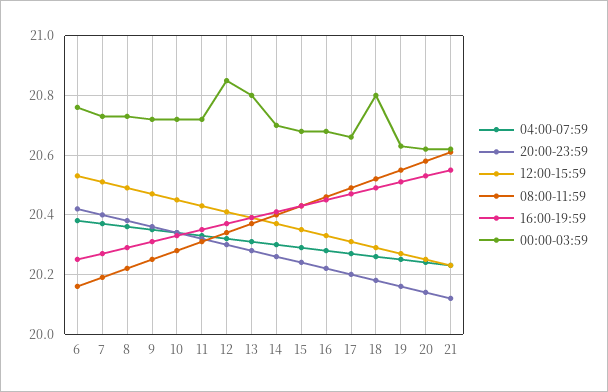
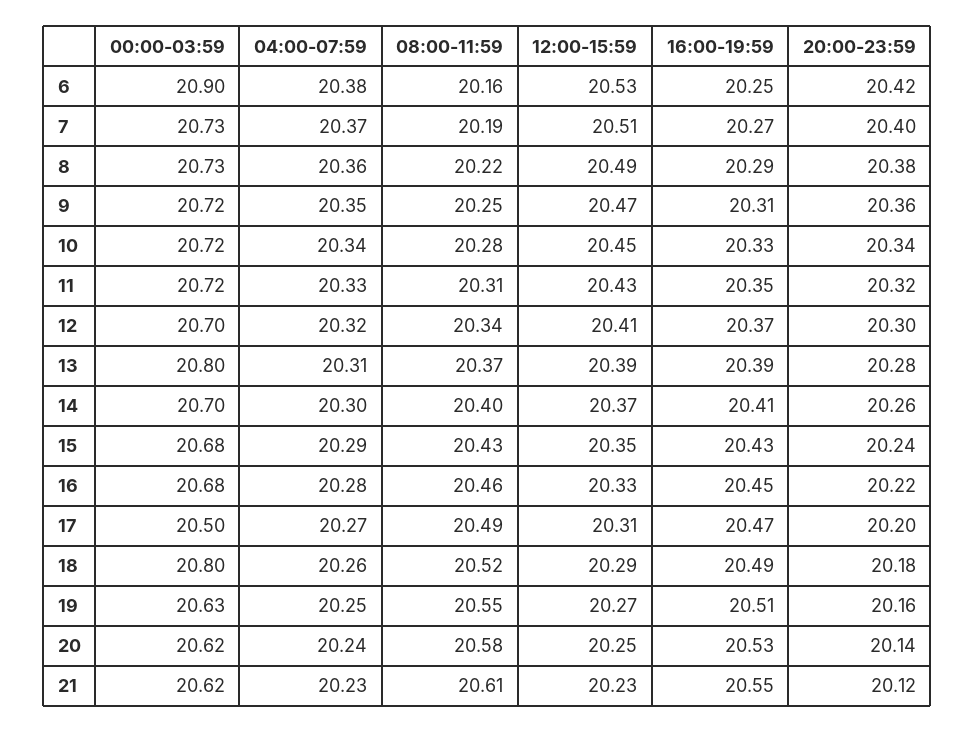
  {
    "04:00-07:59": {
      "6": 20.38,
      "7": 20.37,
      "8": 20.36,
      "9": 20.35,
      "10": 20.34,
      "11": 20.33,
      "12": 20.32,
      "13": 20.31,
      "14": 20.3,
      "15": 20.29,
      "16": 20.28,
      "17": 20.27,
      "18": 20.26,
      "19": 20.25,
      "20": 20.24,
      "21": 20.23
    },
    "20:00-23:59": {
      "6": 20.42,
      "7": 20.4,
      "8": 20.38,
      "9": 20.36,
      "10": 20.34,
      "11": 20.32,
      "12": 20.3,
      "13": 20.28,
      "14": 20.26,
      "15": 20.24,
      "16": 20.22,
      "17": 20.2,
      "18": 20.18,
      "19": 20.16,
      "20": 20.14,
      "21": 20.12
    },
    "12:00-15:59": {
      "6": 20.53,
      "7": 20.51,
      "8": 20.49,
      "9": 20.47,
      "10": 20.45,
      "11": 20.43,
      "12": 20.41,
      "13": 20.39,
      "14": 20.37,
      "15": 20.35,
      "16": 20.33,
      "17": 20.31,
      "18": 20.29,
      "19": 20.27,
      "20": 20.25,
      "21": 20.23
    },
    "08:00-11:59": {
      "6": 20.16,
      "7": 20.19,
      "8": 20.22,
      "9": 20.25,
      "10": 20.28,
      "11": 20.31,
      "12": 20.34,
      "13": 20.37,
      "14": 20.4,
      "15": 20.43,
      "16": 20.46,
      "17": 20.49,
      "18": 20.52,
      "19": 20.55,
      "20": 20.58,
      "21": 20.61
    },
    "16:00-19:59": {
      "6": 20.25,
      "7": 20.27,
      "8": 20.29,
      "9": 20.31,
      "10": 20.33,
      "11": 20.35,
      "12": 20.37,
      "13": 20.39,
      "14": 20.41,
      "15": 20.43,
      "16": 20.45,
      "17": 20.47,
      "18": 20.49,
      "19": 20.51,
      "20": 20.53,
      "21": 20.55
    },
    "00:00-03:59": {
-     "6": 20.75,
+     "6": 20.9,
      "7": 20.73,
      "8": 20.73,
      "9": 20.72,
      "10": 20.72,
      "11": 20.72,
-     "12": 20.85,
+     "12": 20.7,
      "13": 20.8,
      "14": 20.7,
      "15": 20.68,
      "16": 20.68,
-     "17": 20.65,
+     "17": 20.5,
      "18": 20.8,
      "19": 20.63,
      "20": 20.62,
      "21": 20.62
    }
  }

